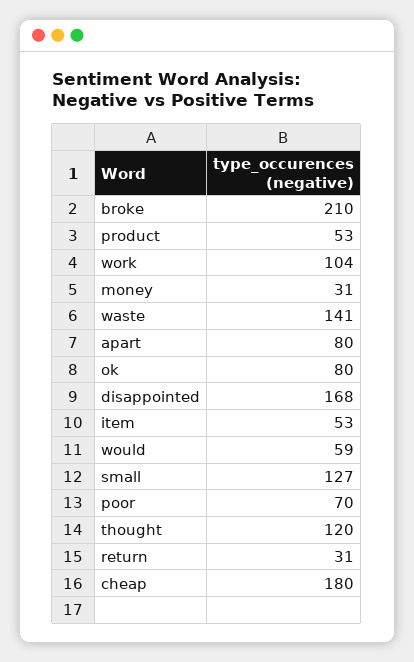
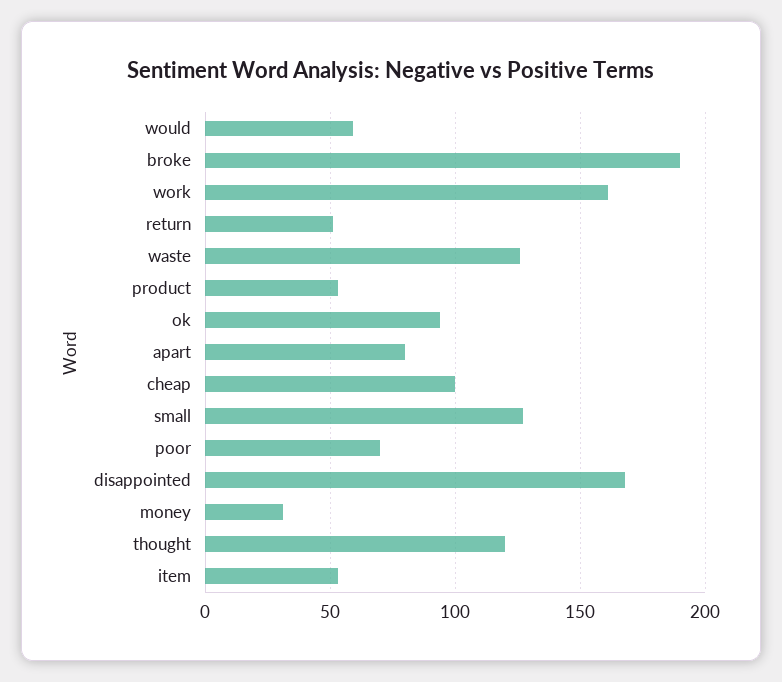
  {
-   "broke": 210,
+   "broke": 190,
    "product": 53,
-   "work": 104,
+   "work": 160,
    "money": 31,
-   "waste": 141,
+   "waste": 125,
    "apart": 80,
-   "ok": 80,
+   "ok": 95,
    "disappointed": 168,
    "item": 53,
    "would": 59,
    "small": 127,
    "poor": 70,
    "thought": 120,
-   "return": 31,
+   "return": 50,
-   "cheap": 180
+   "cheap": 100
  }

